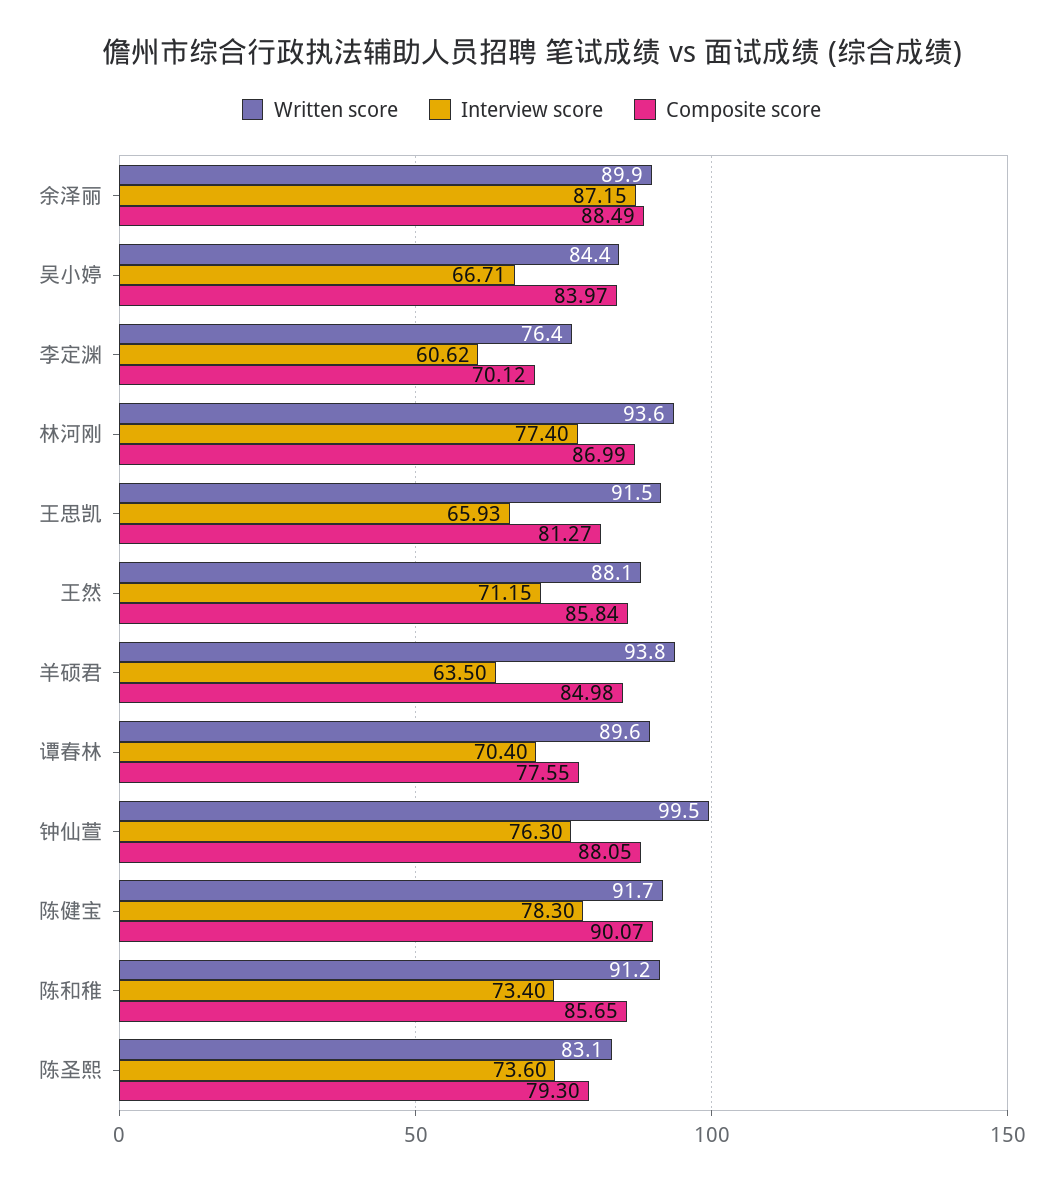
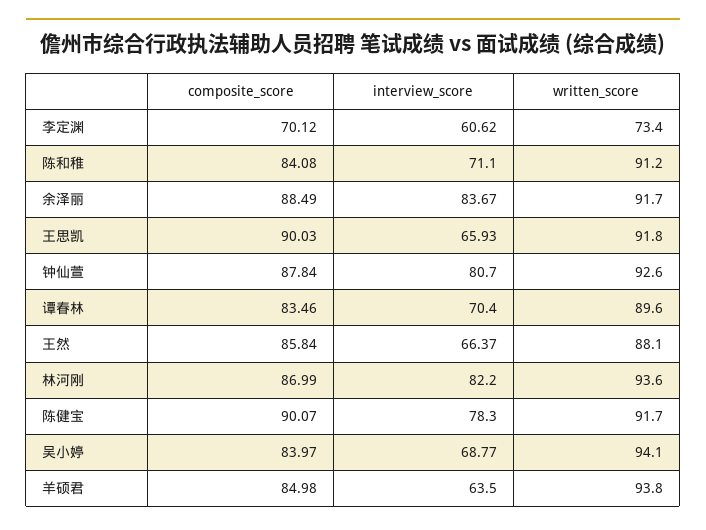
  {
    "Written score": {
-     "余泽丽": 89.9,
+     "余泽丽": 91.7,
-     "吴小婷": 84.4,
+     "吴小婷": 94.1,
-     "李定渊": 76.4,
+     "李定渊": 73.4,
      "林河刚": 93.6,
-     "王思凯": 91.5,
+     "王思凯": 91.8,
      "王然": 88.1,
      "羊硕君": 93.8,
      "谭春林": 89.6,
-     "钟仙萱": 99.5,
+     "钟仙萱": 92.6,
      "陈健宝": 91.7,
-     "陈和稚": 91.2,
+     "陈和稚": 91.2
-     "陈圣熙": 83.1
    },
    "Interview score": {
-     "余泽丽": 87.15,
+     "余泽丽": 83.67,
-     "吴小婷": 66.71,
+     "吴小婷": 68.77,
      "李定渊": 60.62,
-     "林河刚": 77.4,
+     "林河刚": 82.2,
      "王思凯": 65.93,
-     "王然": 71.15,
+     "王然": 66.37,
      "羊硕君": 63.5,
      "谭春林": 70.4,
-     "钟仙萱": 76.3,
+     "钟仙萱": 80.7,
      "陈健宝": 78.3,
-     "陈和稚": 73.4,
+     "陈和稚": 71.1
-     "陈圣熙": 73.6
    },
    "Composite score": {
      "余泽丽": 88.49,
      "吴小婷": 83.97,
      "李定渊": 70.12,
      "林河刚": 86.99,
-     "王思凯": 81.27,
+     "王思凯": 90.03,
      "王然": 85.84,
      "羊硕君": 84.98,
-     "谭春林": 77.55,
+     "谭春林": 83.46,
-     "钟仙萱": 88.05,
+     "钟仙萱": 87.84,
      "陈健宝": 90.07,
-     "陈和稚": 85.65,
+     "陈和稚": 84.08
-     "陈圣熙": 79.3
    }
  }

